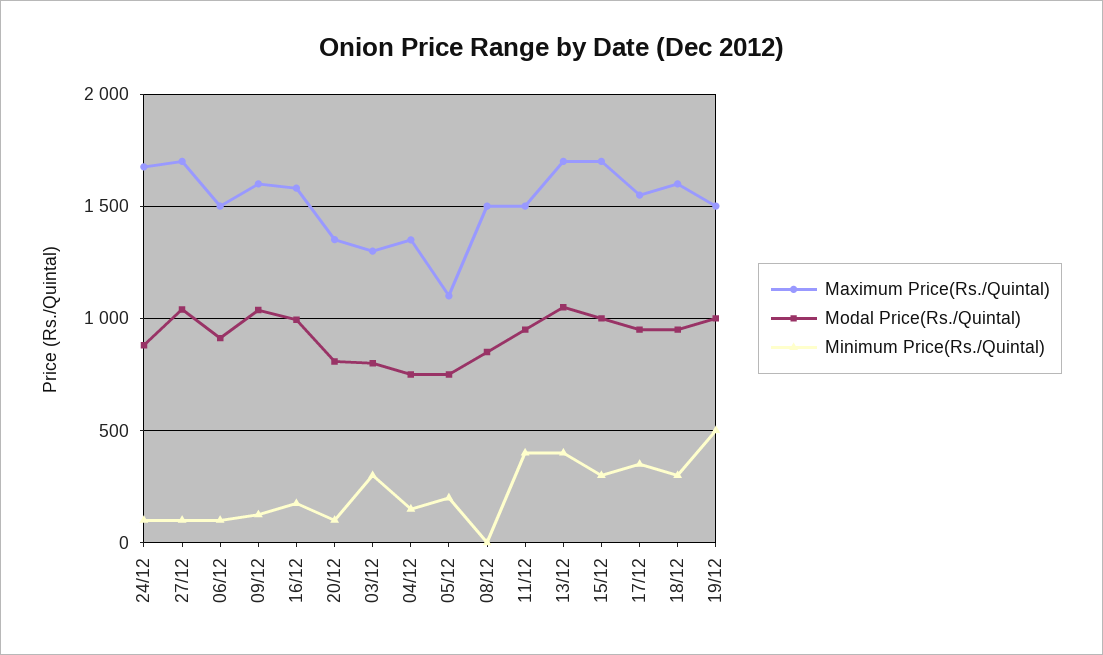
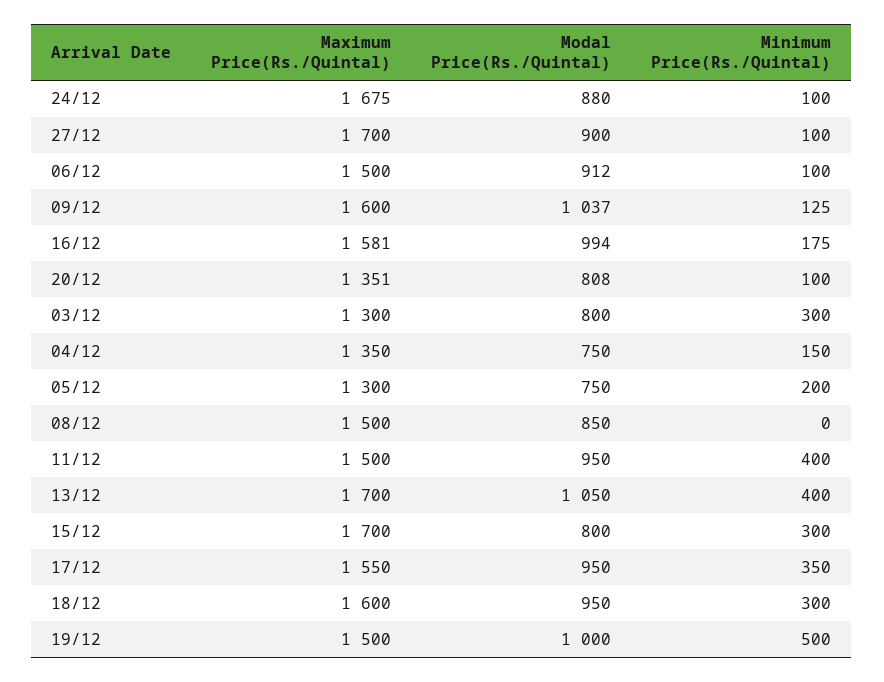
  {
    "Maximum Price(Rs./Quintal)": {
      "24/12": 1675,
      "27/12": 1700,
      "06/12": 1500,
      "09/12": 1600,
      "16/12": 1581,
      "20/12": 1351,
      "03/12": 1300,
      "04/12": 1350,
-     "05/12": 1100,
+     "05/12": 1300,
      "08/12": 1500,
      "11/12": 1500,
      "13/12": 1700,
      "15/12": 1700,
      "17/12": 1550,
      "18/12": 1600,
      "19/12": 1500
    },
    "Modal Price(Rs./Quintal)": {
      "24/12": 880,
-     "27/12": 1050,
+     "27/12": 900,
      "06/12": 912,
      "09/12": 1037,
      "16/12": 994,
      "20/12": 808,
      "03/12": 800,
      "04/12": 750,
      "05/12": 750,
      "08/12": 850,
      "11/12": 950,
      "13/12": 1050,
-     "15/12": 1000,
+     "15/12": 800,
      "17/12": 950,
      "18/12": 950,
      "19/12": 1000
    },
    "Minimum Price(Rs./Quintal)": {
      "24/12": 100,
      "27/12": 100,
      "06/12": 100,
      "09/12": 125,
      "16/12": 175,
      "20/12": 100,
      "03/12": 300,
      "04/12": 150,
      "05/12": 200,
      "08/12": 0,
      "11/12": 400,
      "13/12": 400,
      "15/12": 300,
      "17/12": 350,
      "18/12": 300,
      "19/12": 500
    }
  }

